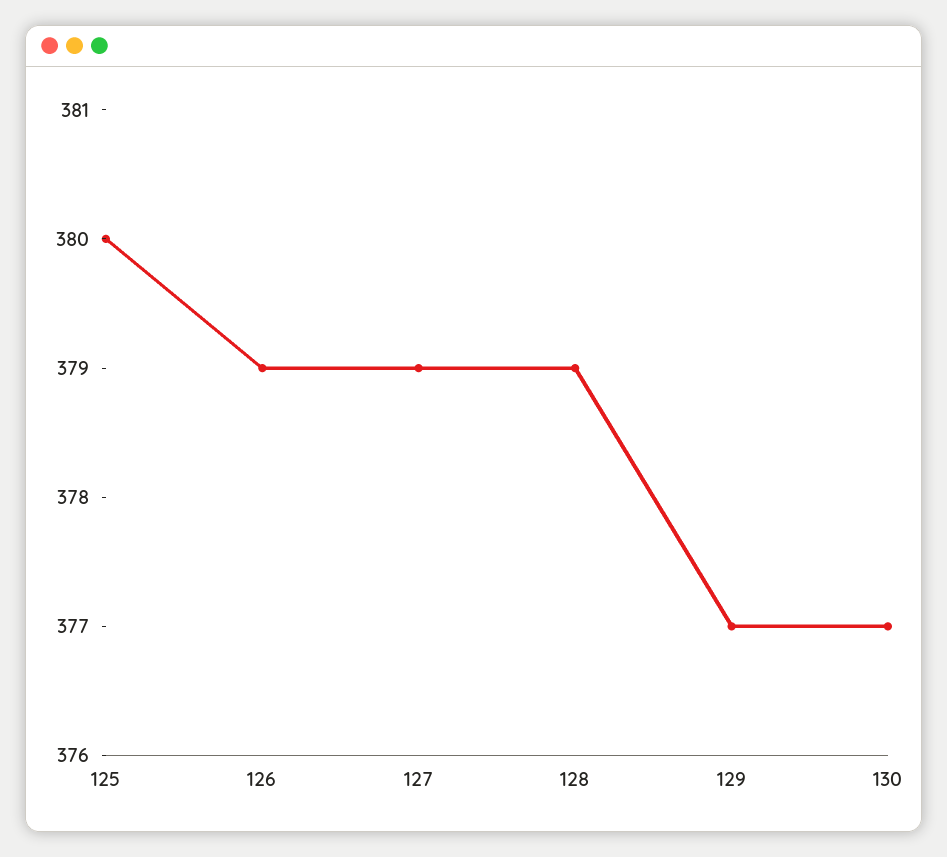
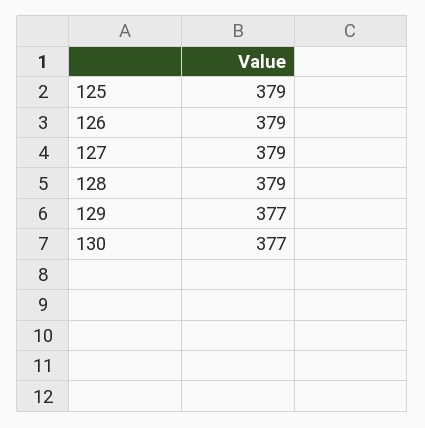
  {
-   "125": 380,
+   "125": 379,
    "126": 379,
    "127": 379,
    "128": 379,
    "129": 377,
    "130": 377
  }

